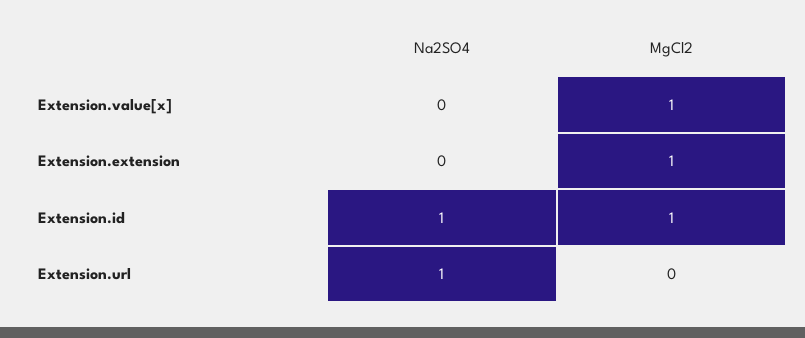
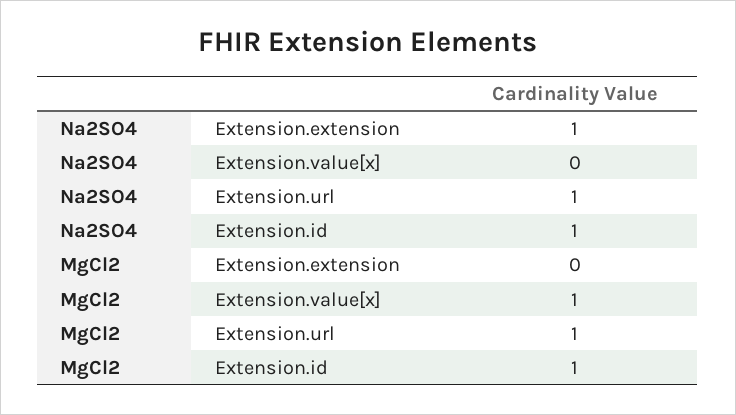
  {
    "Na2SO4": {
      "Extension.value[x]": 0,
-     "Extension.extension": 0,
+     "Extension.extension": 1,
      "Extension.id": 1,
      "Extension.url": 1
    },
    "MgCl2": {
      "Extension.value[x]": 1,
-     "Extension.extension": 1,
+     "Extension.extension": 0,
      "Extension.id": 1,
-     "Extension.url": 0
+     "Extension.url": 1
    }
  }

